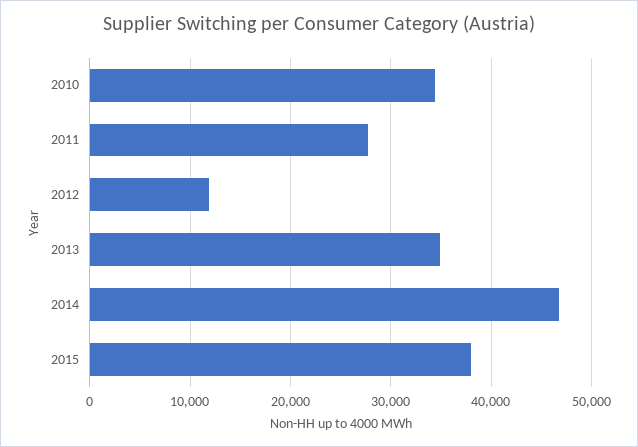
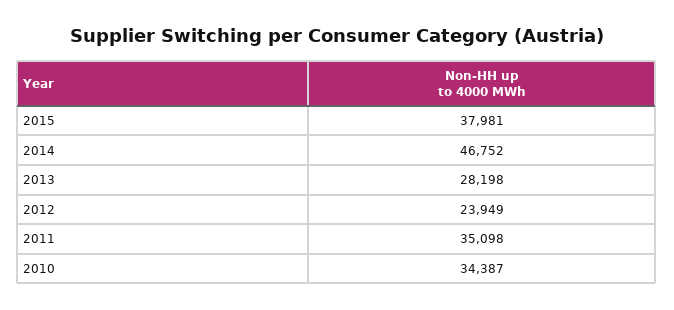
  {
    "2010": 34387,
-   "2011": 28000,
+   "2011": 35098,
-   "2012": 12000,
+   "2012": 23949,
-   "2013": 35000,
+   "2013": 28198,
    "2014": 46752,
    "2015": 37981
  }

